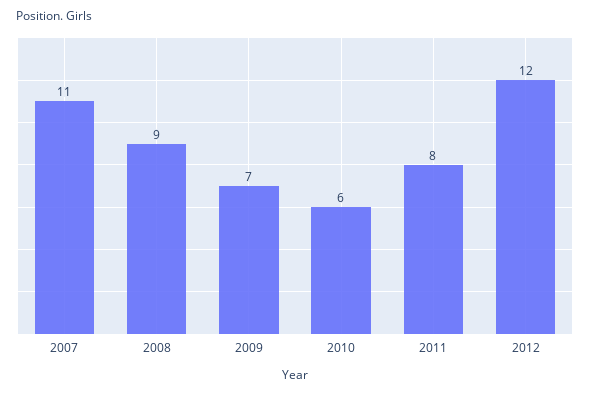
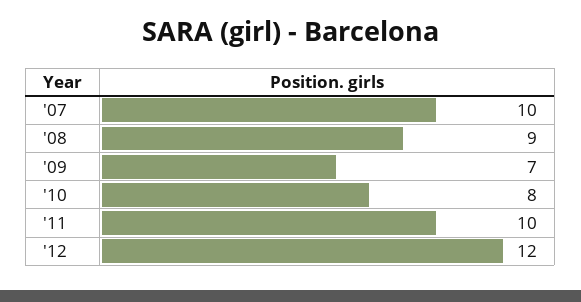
  {
-   "2007": 11,
+   "2007": 10,
    "2008": 9,
    "2009": 7,
-   "2010": 6,
+   "2010": 8,
-   "2011": 8,
+   "2011": 10,
    "2012": 12
  }

